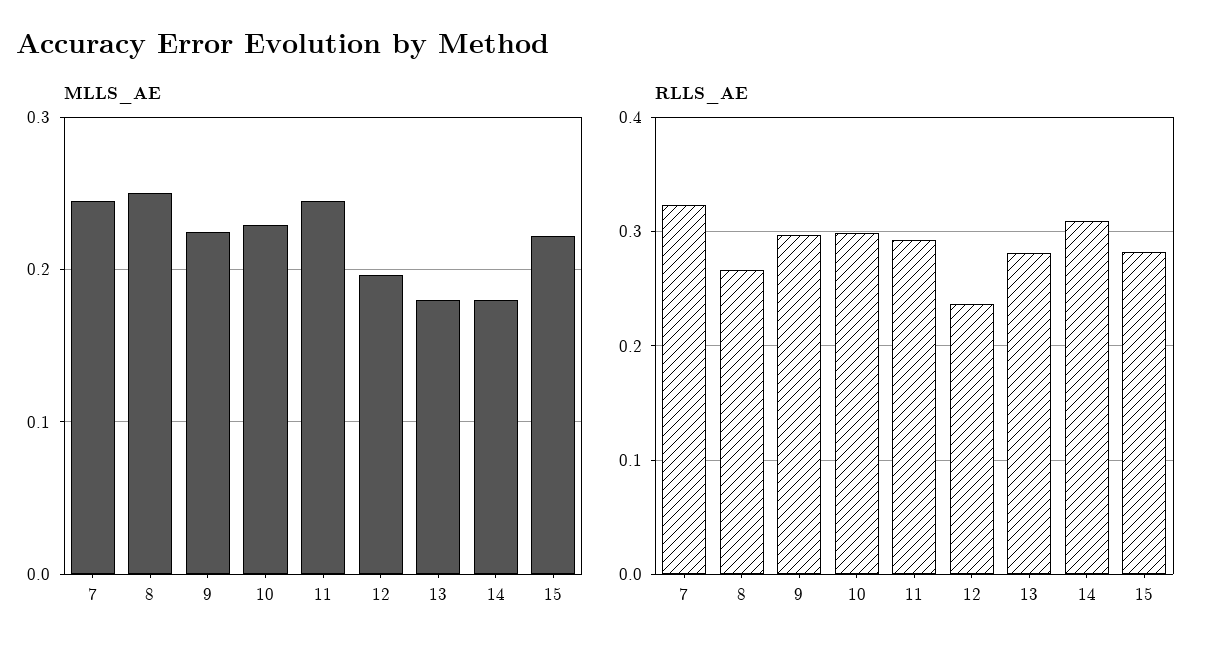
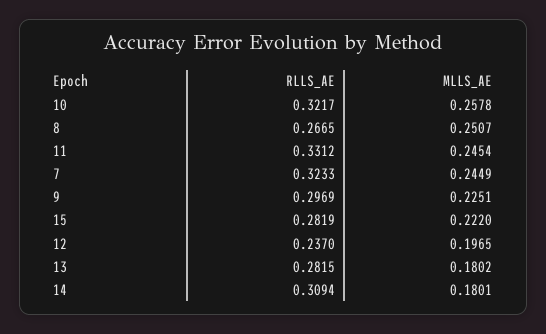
  {
    "MLLS_AE": {
      "7": 0.2449,
      "8": 0.2507,
      "9": 0.2251,
-     "10": 0.23,
+     "10": 0.2578,
      "11": 0.2454,
      "12": 0.1965,
      "13": 0.1802,
      "14": 0.1801,
      "15": 0.222
    },
    "RLLS_AE": {
      "7": 0.3233,
      "8": 0.2665,
      "9": 0.2969,
-     "10": 0.3,
+     "10": 0.3217,
-     "11": 0.29,
+     "11": 0.3312,
      "12": 0.237,
      "13": 0.2815,
      "14": 0.3094,
      "15": 0.2819
    }
  }

